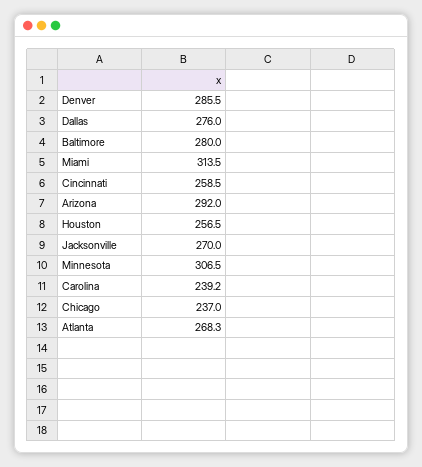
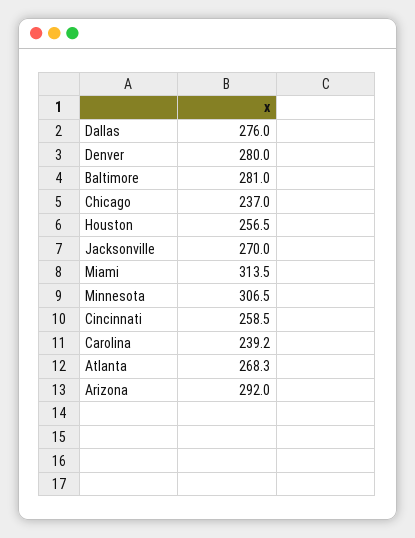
  {
-   "Denver": 285.5,
+   "Denver": 280,
    "Dallas": 276,
-   "Baltimore": 280,
+   "Baltimore": 281,
    "Miami": 313.5,
    "Cincinnati": 258.5,
    "Arizona": 292,
    "Houston": 256.5,
    "Jacksonville": 270,
    "Minnesota": 306.5,
    "Carolina": 239.2,
    "Chicago": 237,
    "Atlanta": 268.3
  }

